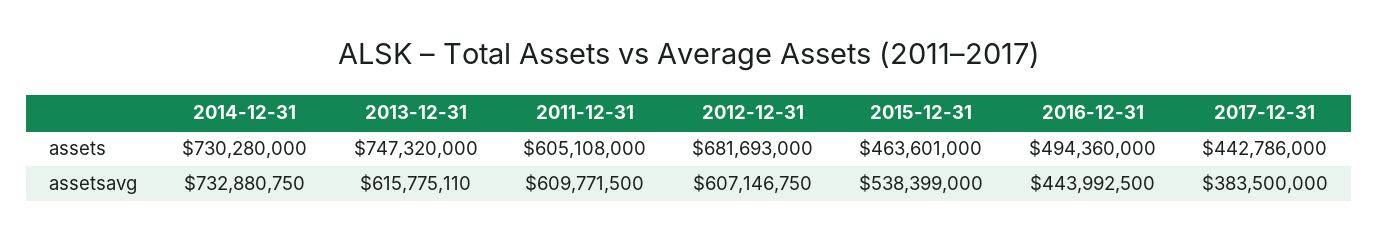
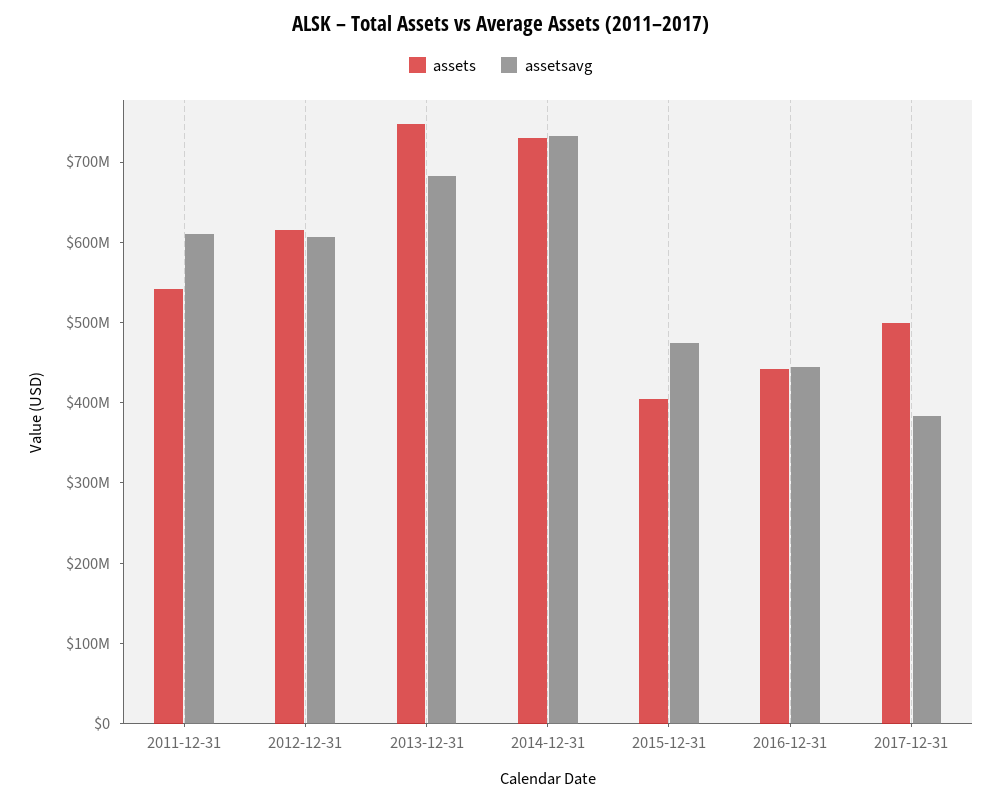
  {
    "assets": {
      "2014-12-31": 730280000,
      "2013-12-31": 747320000,
-     "2011-12-31": 605108000,
+     "2011-12-31": 540000000,
-     "2012-12-31": 681693000,
+     "2012-12-31": 620000000,
-     "2015-12-31": 463601000,
+     "2015-12-31": 400000000,
-     "2016-12-31": 494360000,
+     "2016-12-31": 440000000,
-     "2017-12-31": 442786000
+     "2017-12-31": 500000000
    },
    "assetsavg": {
      "2014-12-31": 732880750,
-     "2013-12-31": 615775110,
+     "2013-12-31": 680000000,
      "2011-12-31": 609771500,
      "2012-12-31": 607146750,
-     "2015-12-31": 538399000,
+     "2015-12-31": 480000000,
      "2016-12-31": 443992500,
      "2017-12-31": 383500000
    }
  }

